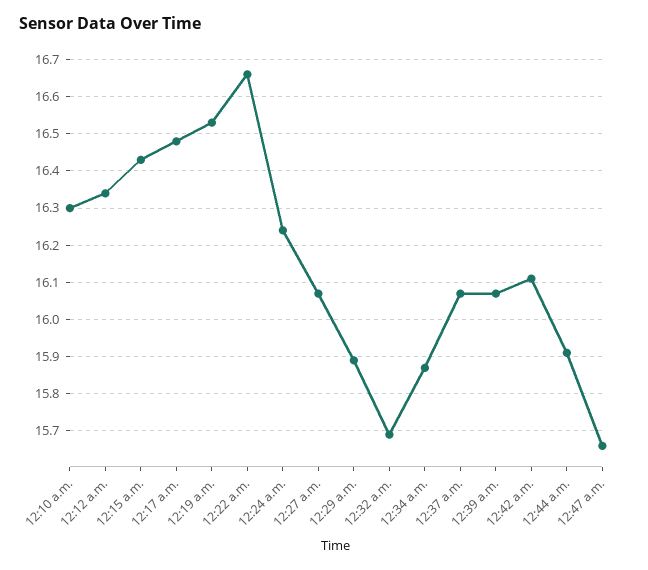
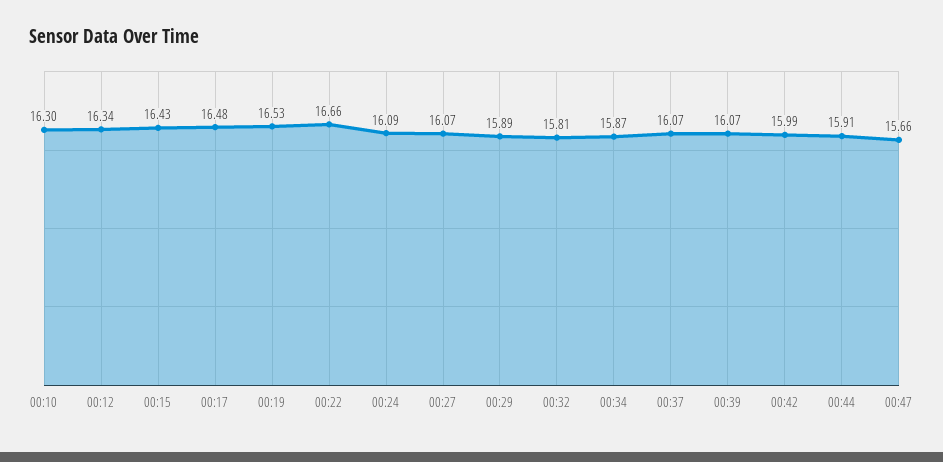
  {
    "12:10 a.m.": 16.3,
    "12:12 a.m.": 16.34,
    "12:15 a.m.": 16.43,
    "12:17 a.m.": 16.48,
    "12:19 a.m.": 16.53,
    "12:22 a.m.": 16.66,
-   "12:24 a.m.": 16.25,
+   "12:24 a.m.": 16.09,
    "12:27 a.m.": 16.07,
    "12:29 a.m.": 15.89,
-   "12:32 a.m.": 15.7,
+   "12:32 a.m.": 15.81,
    "12:34 a.m.": 15.87,
    "12:37 a.m.": 16.07,
    "12:39 a.m.": 16.07,
-   "12:42 a.m.": 16.1,
+   "12:42 a.m.": 15.99,
    "12:44 a.m.": 15.91,
    "12:47 a.m.": 15.66
  }

